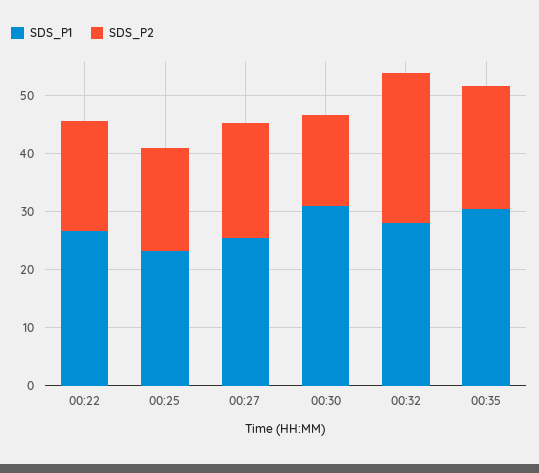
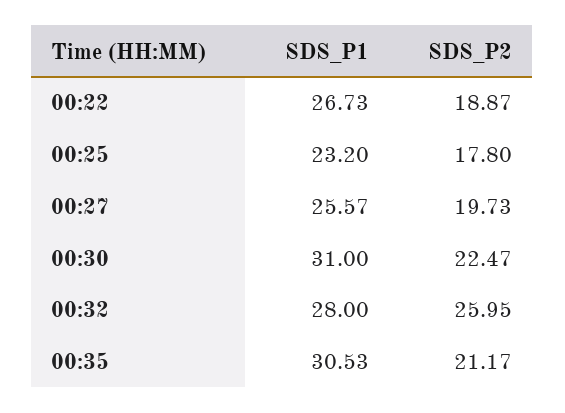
  {
    "SDS_P1": {
      "00:22": 26.73,
      "00:25": 23.2,
      "00:27": 25.57,
      "00:30": 31,
      "00:32": 28,
      "00:35": 30.53
    },
    "SDS_P2": {
      "00:22": 18.87,
      "00:25": 17.8,
      "00:27": 19.73,
-     "00:30": 16,
+     "00:30": 22.47,
      "00:32": 25.95,
      "00:35": 21.17
    }
  }

